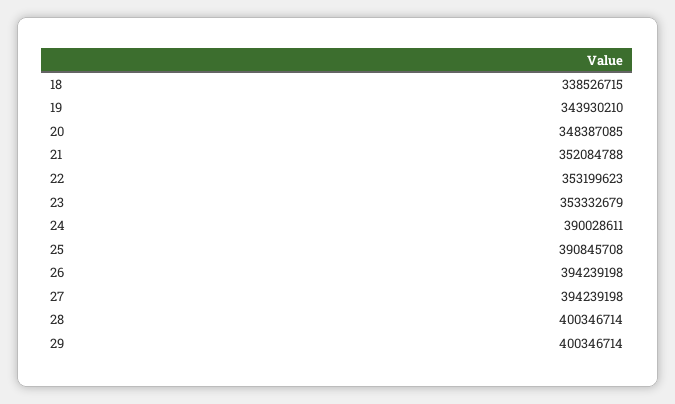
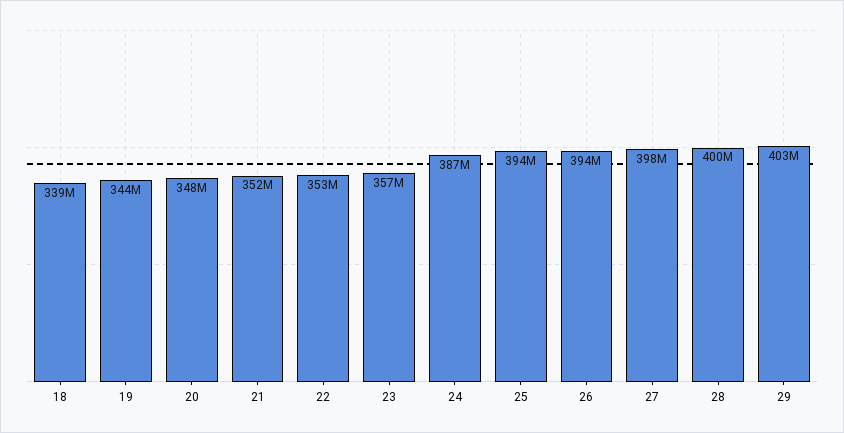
  {
    "18": 338526715,
    "19": 343930210,
    "20": 348387085,
    "21": 352084788,
    "22": 353199623,
-   "23": 353332679,
+   "23": 357000000,
-   "24": 390028611,
+   "24": 387000000,
-   "25": 390845708,
+   "25": 394000000,
    "26": 394239198,
-   "27": 394239198,
+   "27": 398000000,
    "28": 400346714,
-   "29": 400346714
+   "29": 403000000
  }

